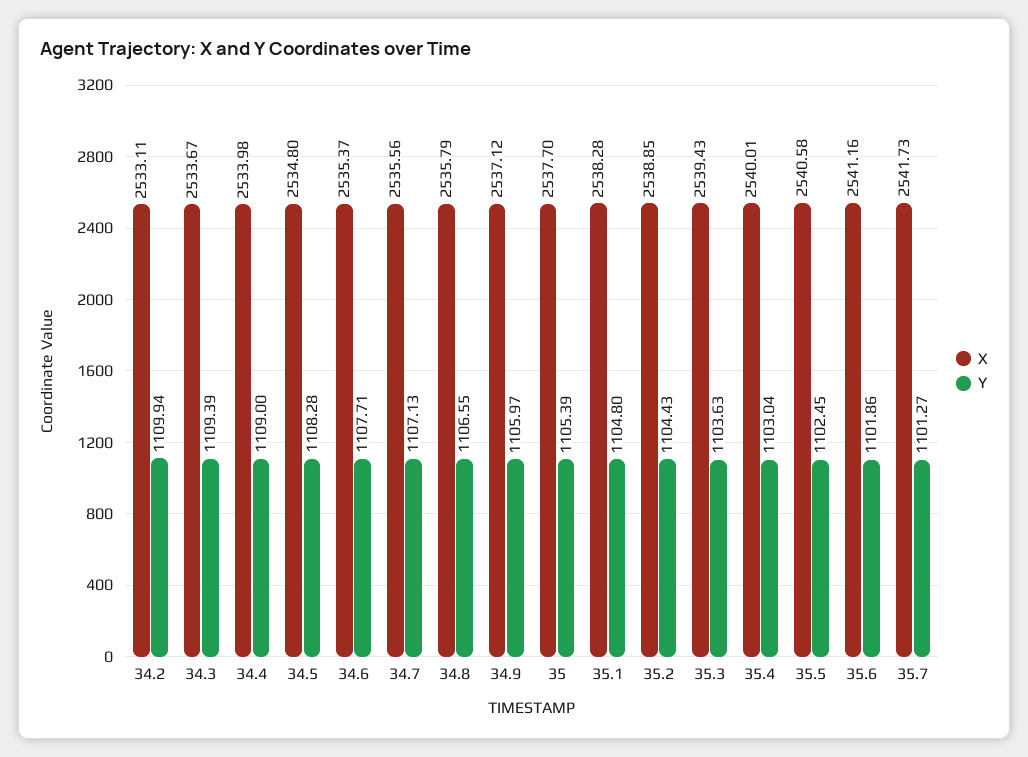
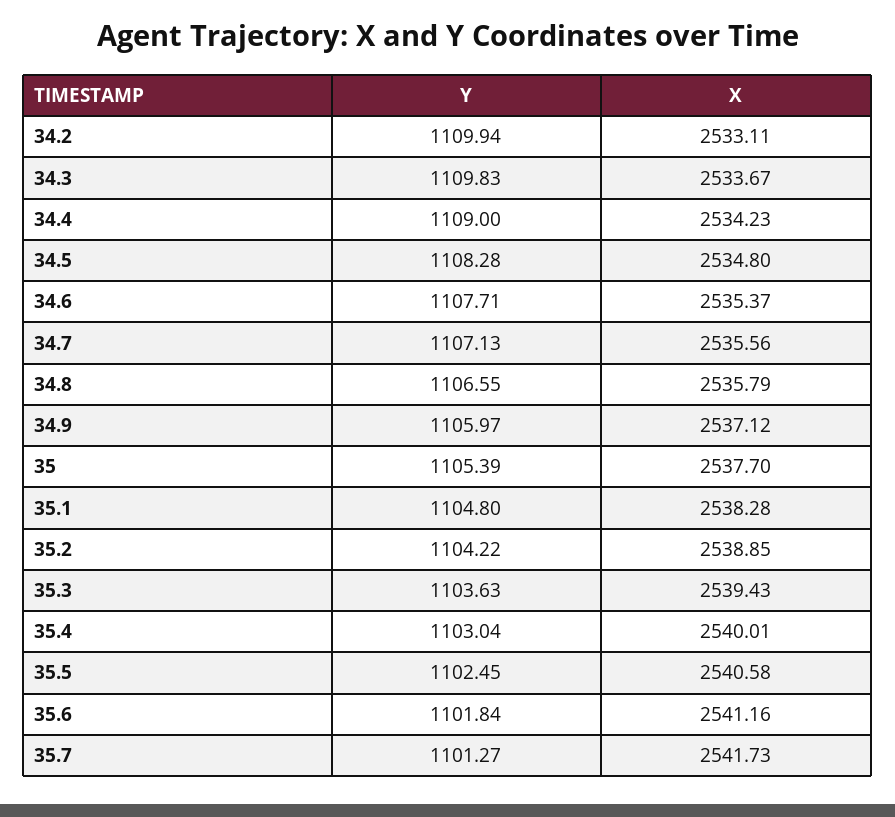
  {
    "X": {
      "34.2": 2533.11,
      "34.3": 2533.67,
-     "34.4": 2533.98,
+     "34.4": 2534.23,
      "34.5": 2534.8,
      "34.6": 2535.37,
      "34.7": 2535.56,
      "34.8": 2535.79,
      "34.9": 2537.12,
      "35": 2537.7,
      "35.1": 2538.28,
      "35.2": 2538.85,
      "35.3": 2539.43,
      "35.4": 2540.01,
      "35.5": 2540.58,
      "35.6": 2541.16,
      "35.7": 2541.73
    },
    "Y": {
      "34.2": 1109.94,
-     "34.3": 1109.39,
+     "34.3": 1109.83,
      "34.4": 1109,
      "34.5": 1108.28,
      "34.6": 1107.71,
      "34.7": 1107.13,
      "34.8": 1106.55,
      "34.9": 1105.97,
      "35": 1105.39,
      "35.1": 1104.8,
-     "35.2": 1104.43,
+     "35.2": 1104.22,
      "35.3": 1103.63,
      "35.4": 1103.04,
      "35.5": 1102.45,
-     "35.6": 1101.86,
+     "35.6": 1101.84,
      "35.7": 1101.27
    }
  }

